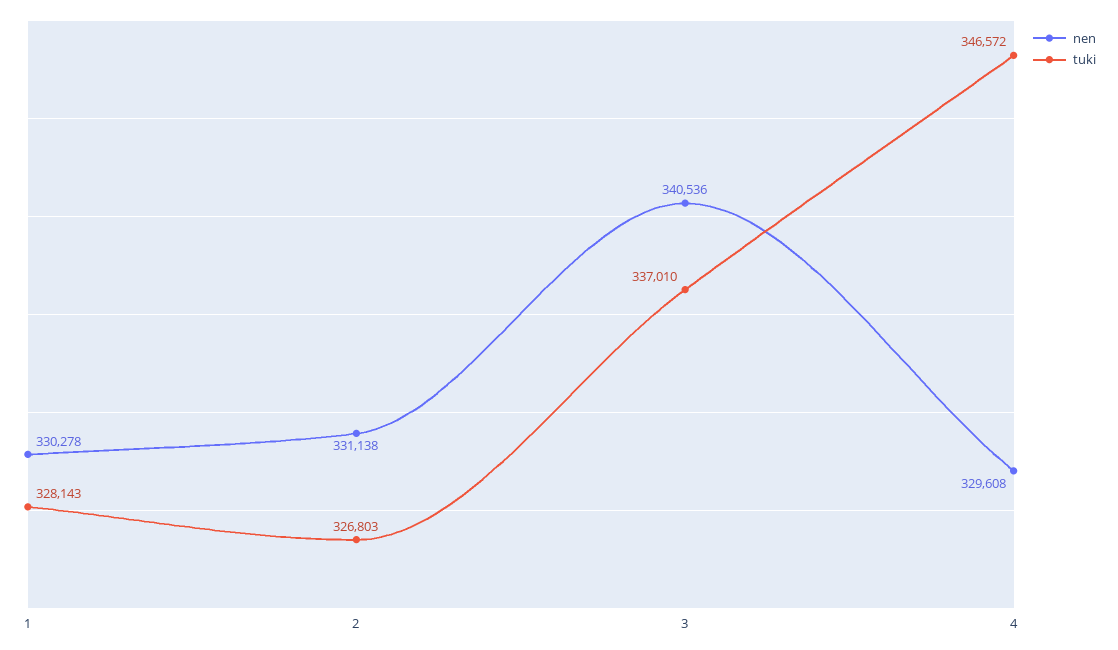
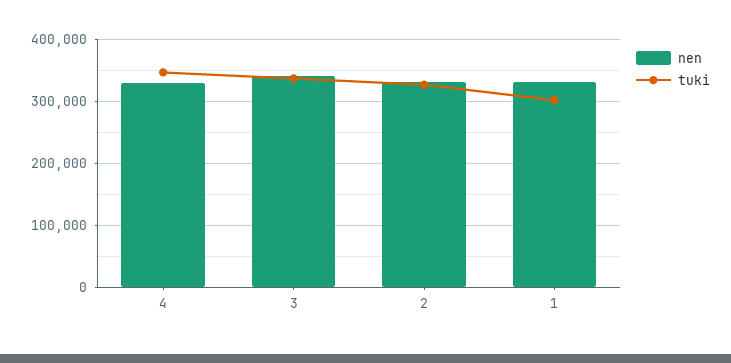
  {
    "nen": {
      "1": 330278,
      "2": 331138,
      "3": 340536,
      "4": 329608
    },
    "tuki": {
-     "1": 328143,
+     "1": 300000,
      "2": 326803,
      "3": 337010,
      "4": 346572
    }
  }

